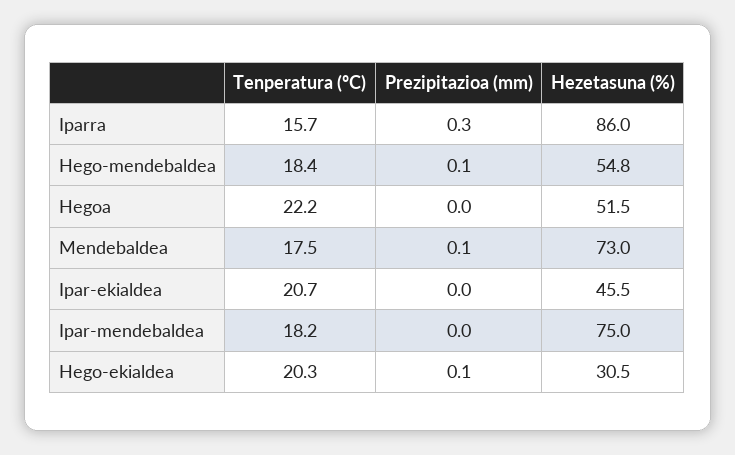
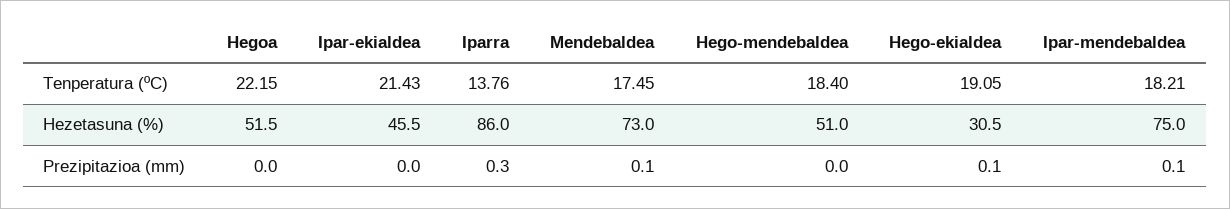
  {
    "Tenperatura (ºC)": {
-     "Iparra": 15.7,
+     "Iparra": 13.76,
      "Hego-mendebaldea": 18.4,
      "Hegoa": 22.15,
      "Mendebaldea": 17.45,
-     "Ipar-ekialdea": 20.7,
+     "Ipar-ekialdea": 21.43,
      "Ipar-mendebaldea": 18.21,
-     "Hego-ekialdea": 20.3
+     "Hego-ekialdea": 19.05
    },
    "Prezipitazioa (mm)": {
      "Iparra": 0.3,
-     "Hego-mendebaldea": 0.1,
+     "Hego-mendebaldea": 0,
      "Hegoa": 0,
      "Mendebaldea": 0.1,
      "Ipar-ekialdea": 0,
-     "Ipar-mendebaldea": 0,
+     "Ipar-mendebaldea": 0.1,
      "Hego-ekialdea": 0.1
    },
    "Hezetasuna (%)": {
      "Iparra": 86,
-     "Hego-mendebaldea": 54.8,
+     "Hego-mendebaldea": 51,
      "Hegoa": 51.5,
      "Mendebaldea": 73,
      "Ipar-ekialdea": 45.5,
      "Ipar-mendebaldea": 75,
      "Hego-ekialdea": 30.5
    }
  }

